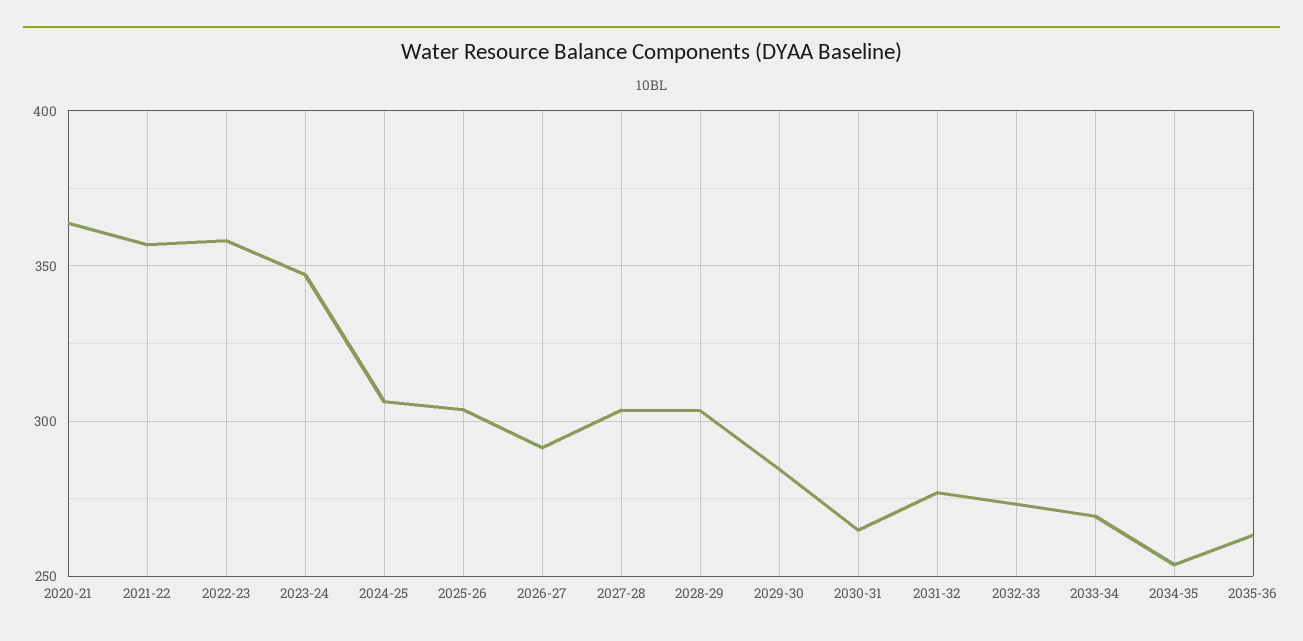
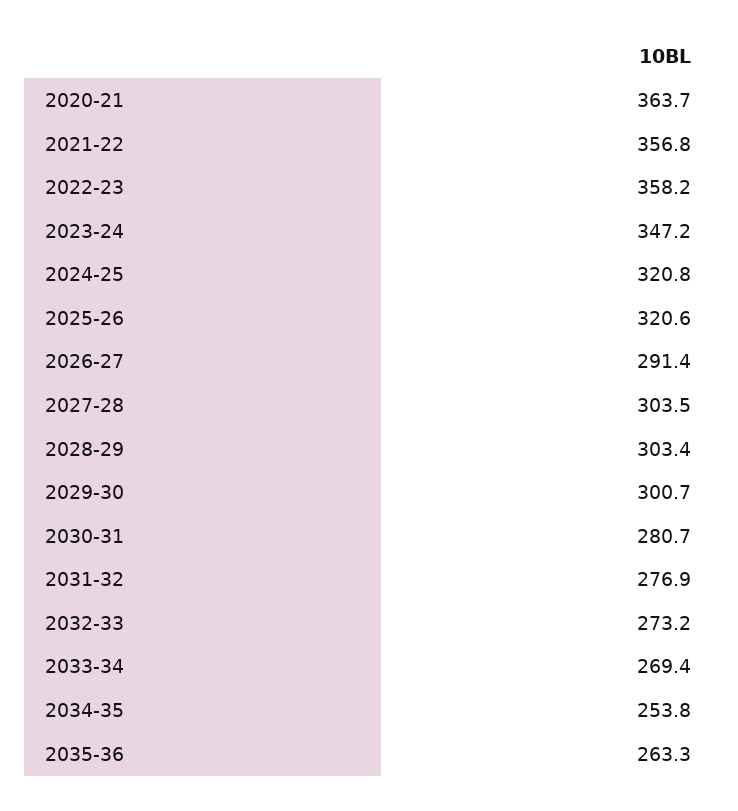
  {
    "2020-21": 363.7,
    "2021-22": 356.8,
    "2022-23": 358.2,
    "2023-24": 347.2,
-   "2024-25": 305,
+   "2024-25": 320.8,
-   "2025-26": 305,
+   "2025-26": 320.6,
    "2026-27": 291.4,
    "2027-28": 303.5,
    "2028-29": 303.4,
-   "2029-30": 285,
+   "2029-30": 300.7,
-   "2030-31": 265,
+   "2030-31": 280.7,
    "2031-32": 276.9,
    "2032-33": 273.2,
    "2033-34": 269.4,
    "2034-35": 253.8,
    "2035-36": 263.3
  }

